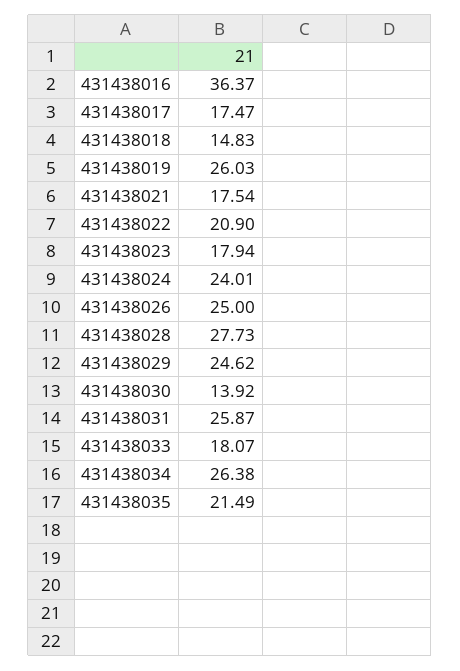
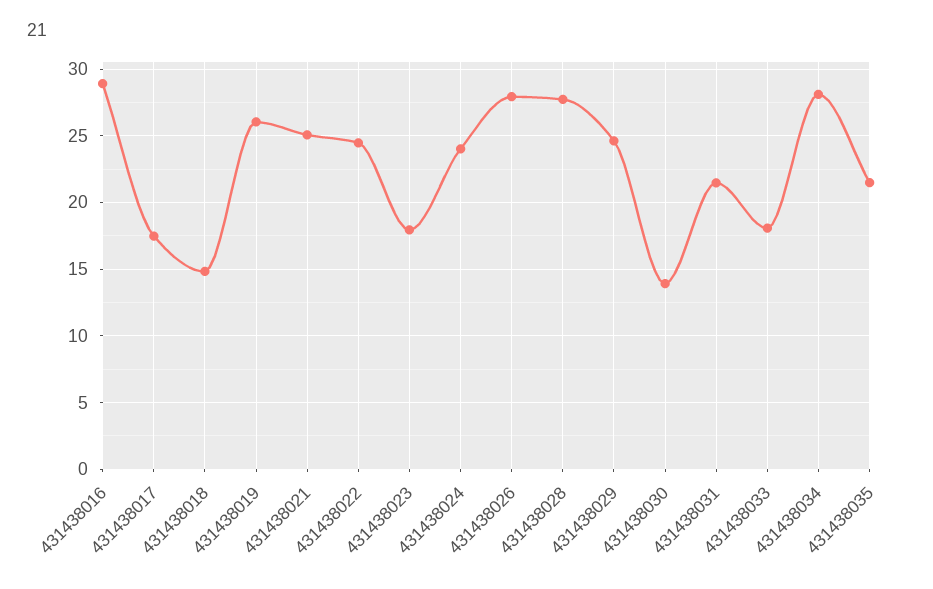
  {
-   "431438016": 36.37,
+   "431438016": 29,
    "431438017": 17.47,
    "431438018": 14.83,
    "431438019": 26.03,
-   "431438021": 17.54,
+   "431438021": 25,
-   "431438022": 20.9,
+   "431438022": 24.5,
    "431438023": 17.94,
    "431438024": 24.01,
-   "431438026": 25,
+   "431438026": 28,
    "431438028": 27.73,
    "431438029": 24.62,
    "431438030": 13.92,
-   "431438031": 25.87,
+   "431438031": 21.5,
    "431438033": 18.07,
-   "431438034": 26.38,
+   "431438034": 28,
    "431438035": 21.49
  }

